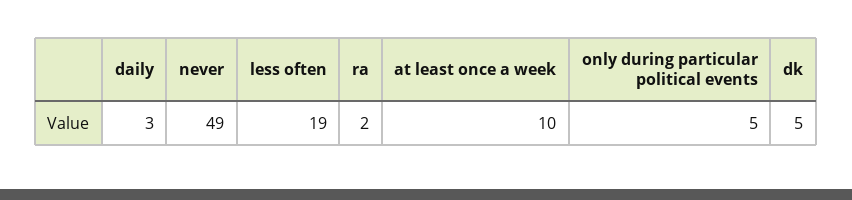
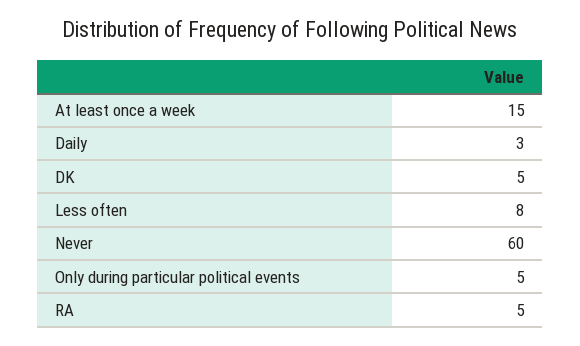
  {
    "daily": 3,
-   "never": 49,
+   "never": 60,
-   "less often": 19,
+   "less often": 8,
-   "ra": 2,
+   "ra": 5,
-   "at least once a week": 10,
+   "at least once a week": 15,
    "only during particular political events": 5,
    "dk": 5
  }

